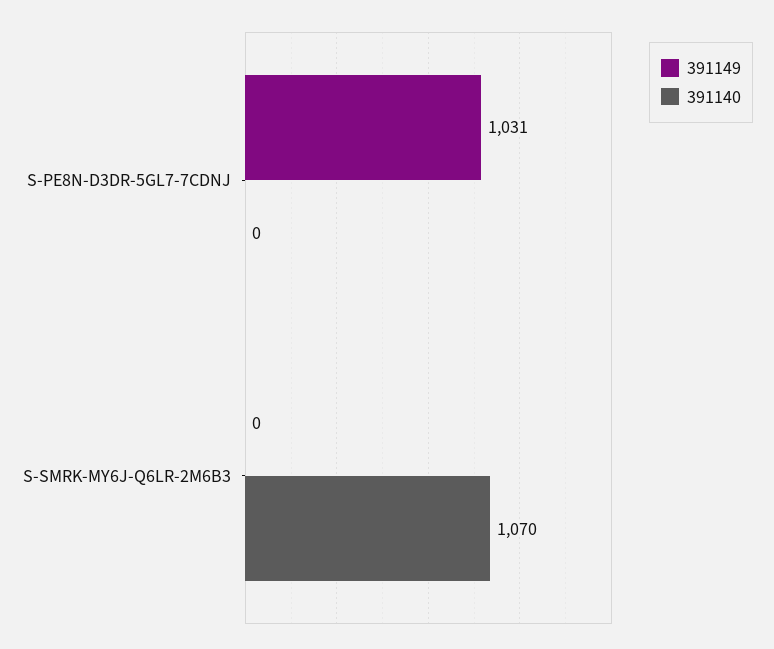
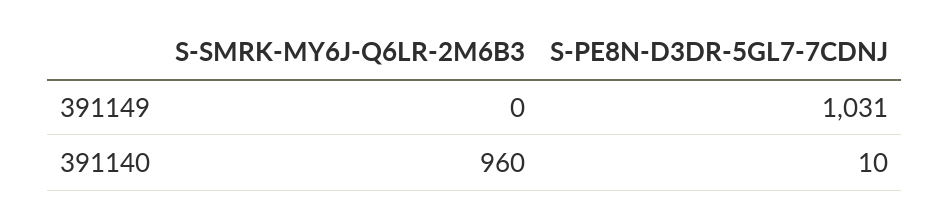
  {
    "391149": {
      "S-PE8N-D3DR-5GL7-7CDNJ": 1031,
      "S-SMRK-MY6J-Q6LR-2M6B3": 0
    },
    "391140": {
-     "S-PE8N-D3DR-5GL7-7CDNJ": 0,
+     "S-PE8N-D3DR-5GL7-7CDNJ": 10,
-     "S-SMRK-MY6J-Q6LR-2M6B3": 1070
+     "S-SMRK-MY6J-Q6LR-2M6B3": 960
    }
  }

